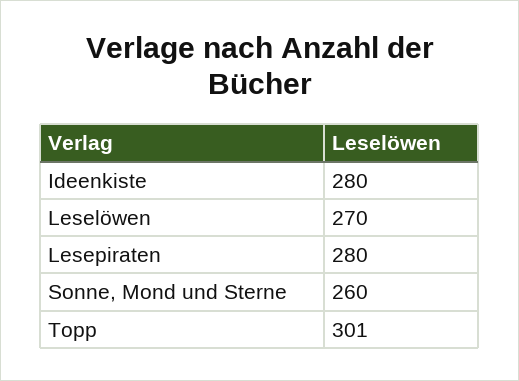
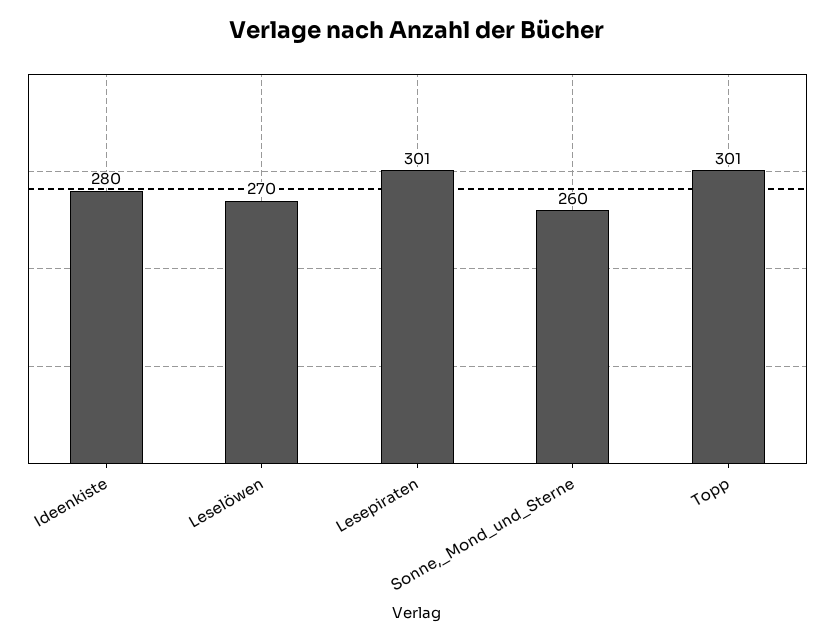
  {
    "Ideenkiste": 280,
    "Leselöwen": 270,
-   "Lesepiraten": 280,
+   "Lesepiraten": 301,
    "Sonne, Mond und Sterne": 260,
    "Topp": 301
  }

